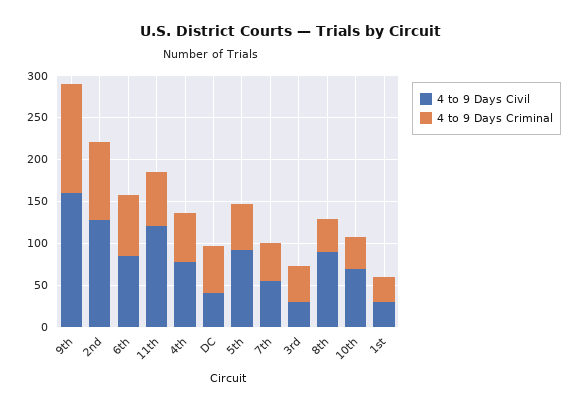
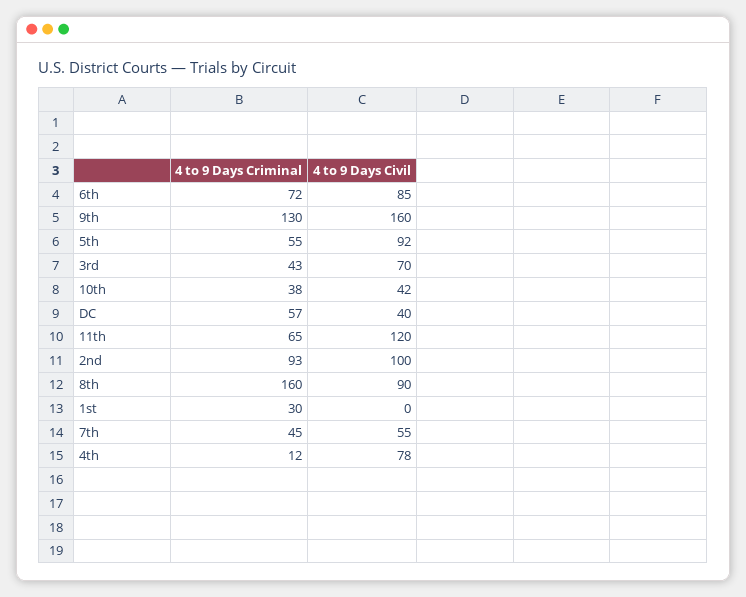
  {
    "4 to 9 Days Civil": {
      "9th": 160,
-     "2nd": 130,
+     "2nd": 100,
      "6th": 85,
      "11th": 120,
      "4th": 78,
      "DC": 40,
      "5th": 92,
      "7th": 55,
-     "3rd": 30,
+     "3rd": 70,
      "8th": 90,
-     "10th": 70,
+     "10th": 42,
-     "1st": 30
+     "1st": 0
    },
    "4 to 9 Days Criminal": {
      "9th": 130,
      "2nd": 93,
      "6th": 72,
      "11th": 65,
-     "4th": 60,
+     "4th": 12,
      "DC": 57,
      "5th": 55,
      "7th": 45,
      "3rd": 43,
-     "8th": 40,
+     "8th": 160,
      "10th": 38,
      "1st": 30
    }
  }

